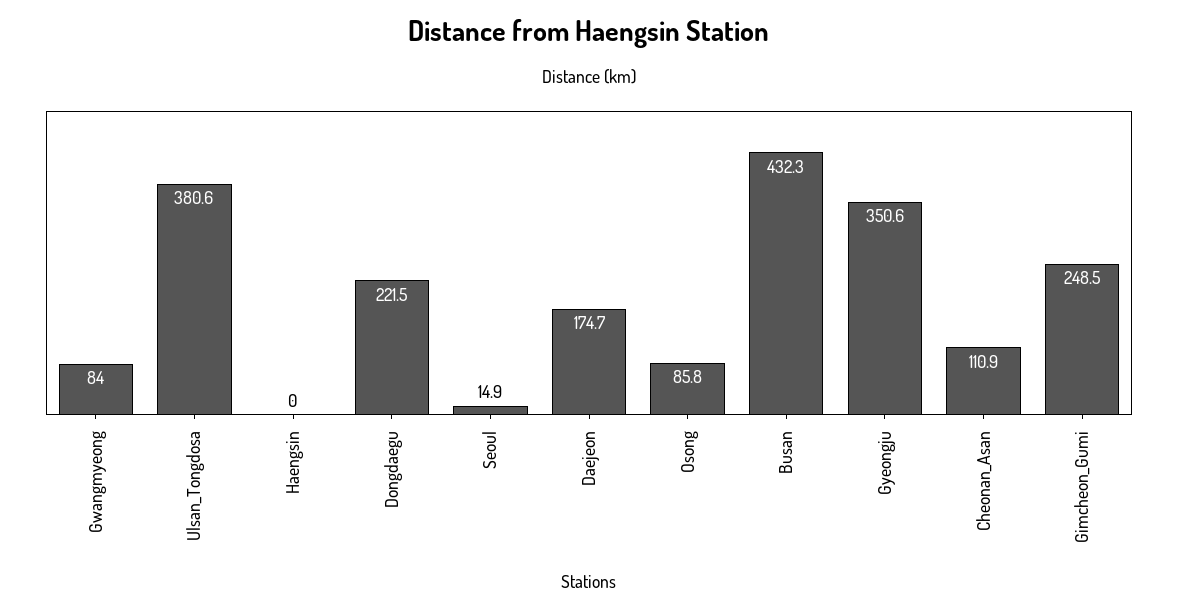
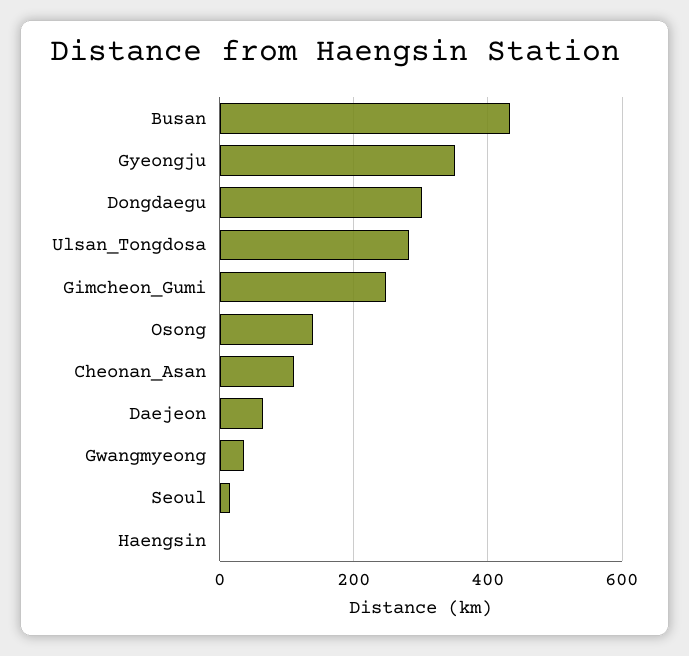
  {
-   "Gwangmyeong": 84,
+   "Gwangmyeong": 40,
-   "Ulsan_Tongdosa": 380.6,
+   "Ulsan_Tongdosa": 280,
    "Haengsin": 0,
-   "Dongdaegu": 221.5,
+   "Dongdaegu": 300,
    "Seoul": 14.9,
-   "Daejeon": 174.7,
+   "Daejeon": 60,
-   "Osong": 85.8,
+   "Osong": 140,
    "Busan": 432.3,
    "Gyeongju": 350.6,
    "Cheonan_Asan": 110.9,
    "Gimcheon_Gumi": 248.5
  }

